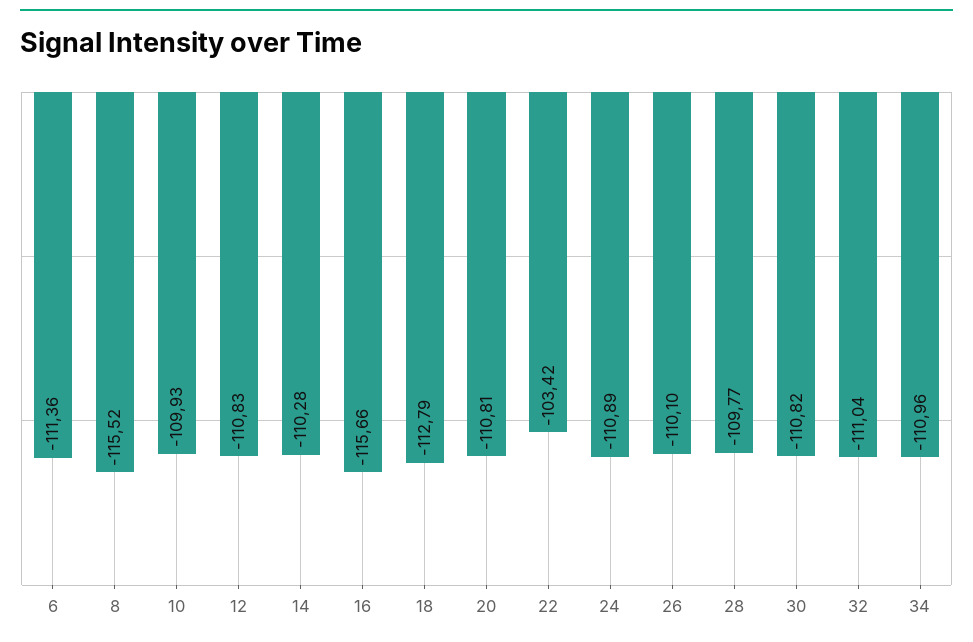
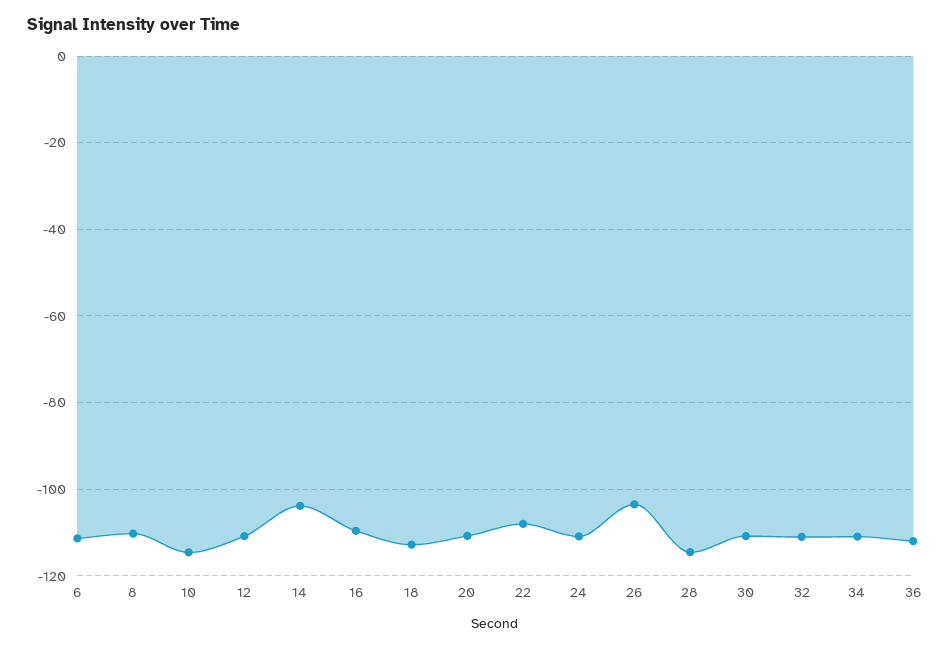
  {
    "6": -111.36,
-   "8": -115.52,
+   "8": -110,
-   "10": -109.93,
+   "10": -114,
    "12": -110.83,
-   "14": -110.28,
+   "14": -104,
-   "16": -115.66,
+   "16": -110,
    "18": -112.79,
    "20": -110.81,
-   "22": -103.42,
+   "22": -108,
    "24": -110.89,
-   "26": -110.1,
+   "26": -104,
-   "28": -109.77,
+   "28": -114,
    "30": -110.82,
    "32": -111.04,
-   "34": -110.96
+   "34": -110.96,
+   "36": -112
  }

